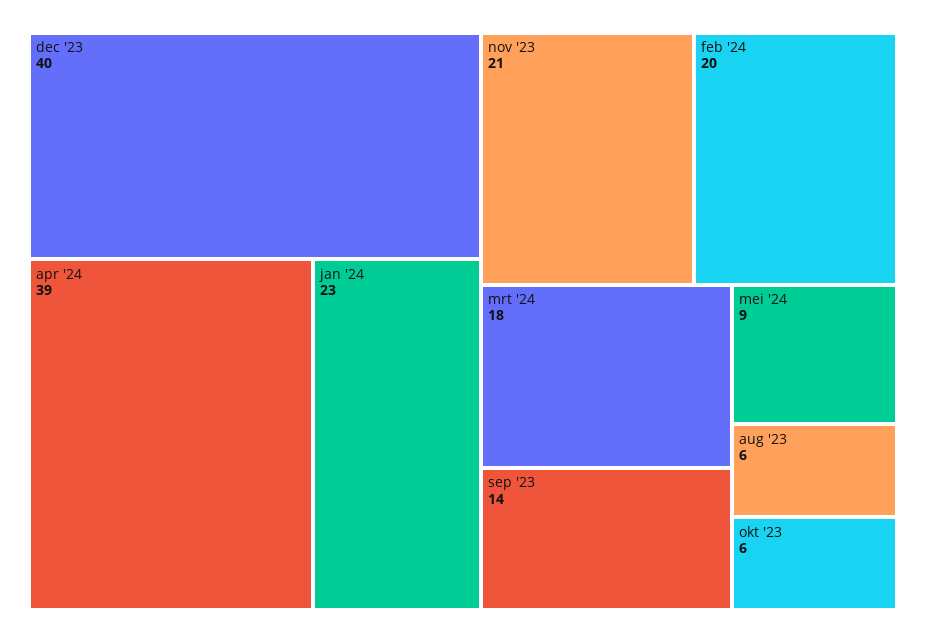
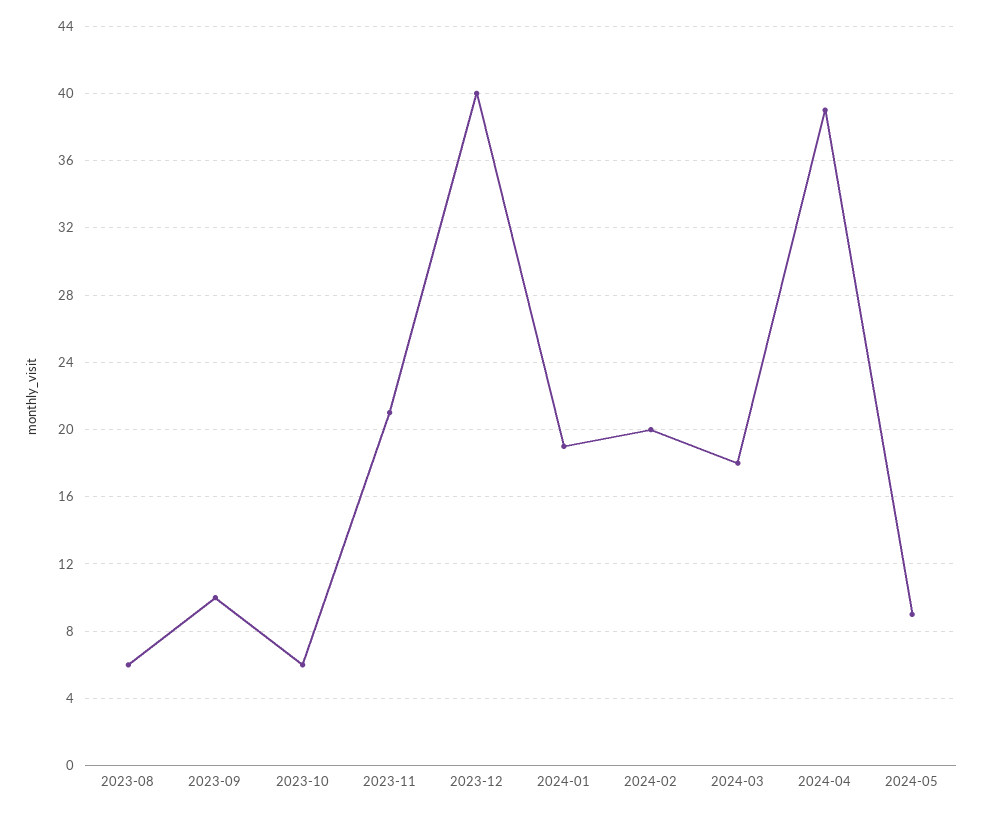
  {
    "dec '23": 40,
    "apr '24": 39,
-   "jan '24": 23,
+   "jan '24": 19,
    "nov '23": 21,
    "feb '24": 20,
    "mrt '24": 18,
-   "sep '23": 14,
+   "sep '23": 10,
    "mei '24": 9,
    "aug '23": 6,
    "okt '23": 6
  }

